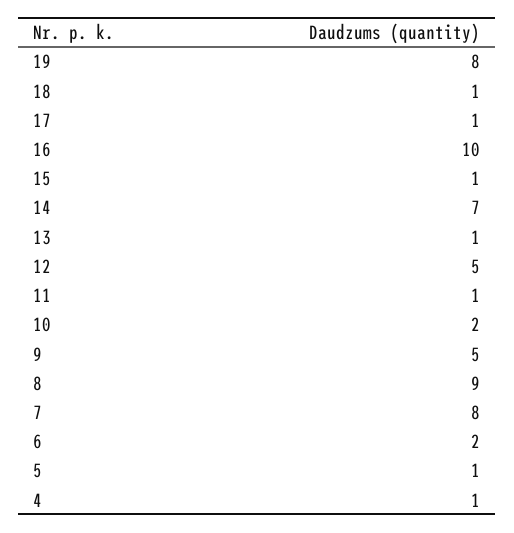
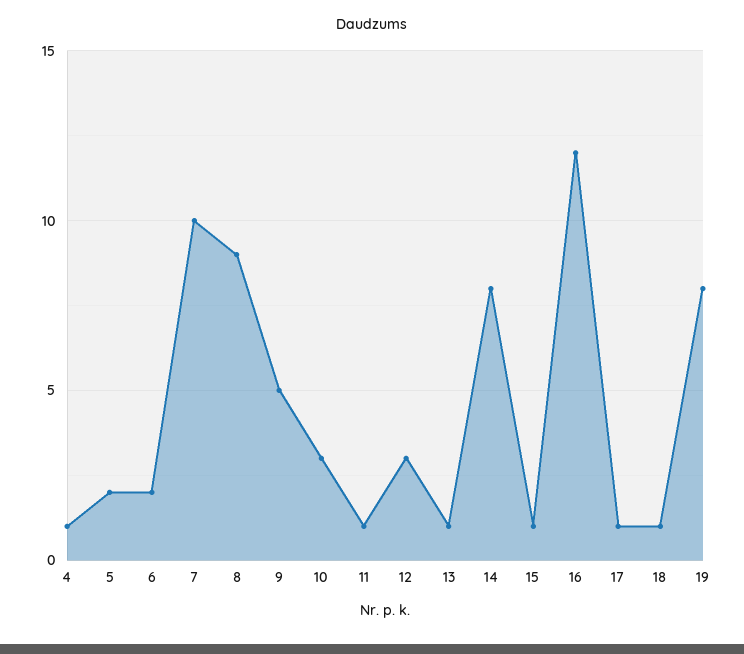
  {
    "19": 8,
    "18": 1,
    "17": 1,
-   "16": 10,
+   "16": 12,
    "15": 1,
-   "14": 7,
+   "14": 8,
    "13": 1,
-   "12": 5,
+   "12": 3,
    "11": 1,
-   "10": 2,
+   "10": 3,
    "9": 5,
    "8": 9,
-   "7": 8,
+   "7": 10,
    "6": 2,
-   "5": 1,
+   "5": 2,
    "4": 1
  }

